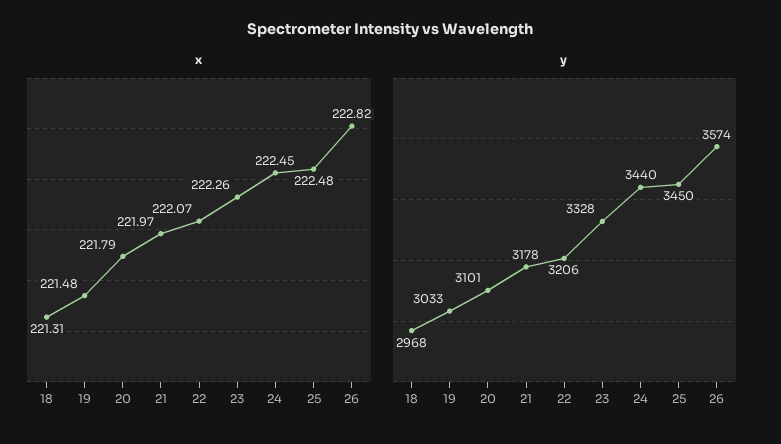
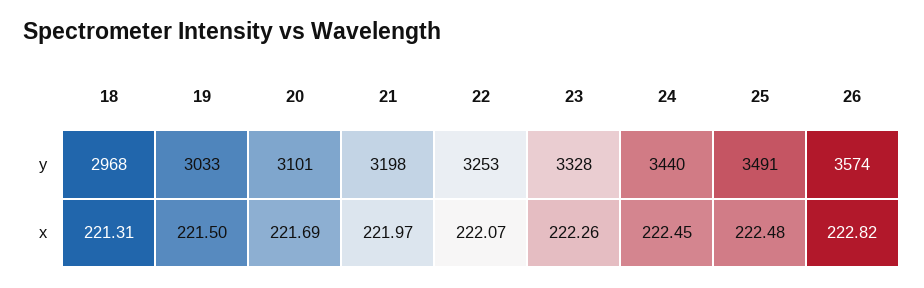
  {
    "x": {
      "18": 221.31,
-     "19": 221.48,
+     "19": 221.5,
-     "20": 221.79,
+     "20": 221.69,
      "21": 221.97,
      "22": 222.07,
      "23": 222.26,
      "24": 222.45,
      "25": 222.48,
      "26": 222.82
    },
    "y": {
      "18": 2968,
      "19": 3033,
      "20": 3101,
-     "21": 3178,
+     "21": 3198,
-     "22": 3206,
+     "22": 3253,
      "23": 3328,
      "24": 3440,
-     "25": 3450,
+     "25": 3491,
      "26": 3574
    }
  }

